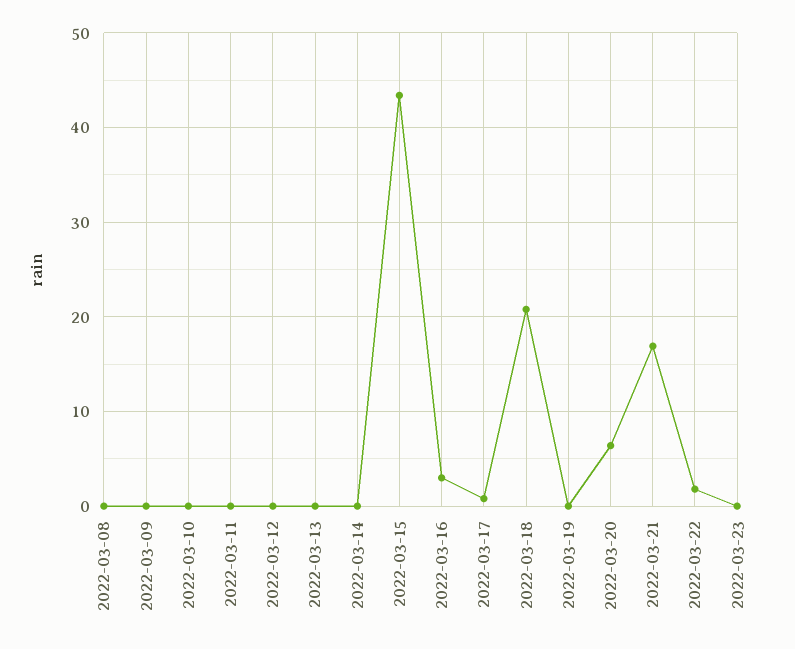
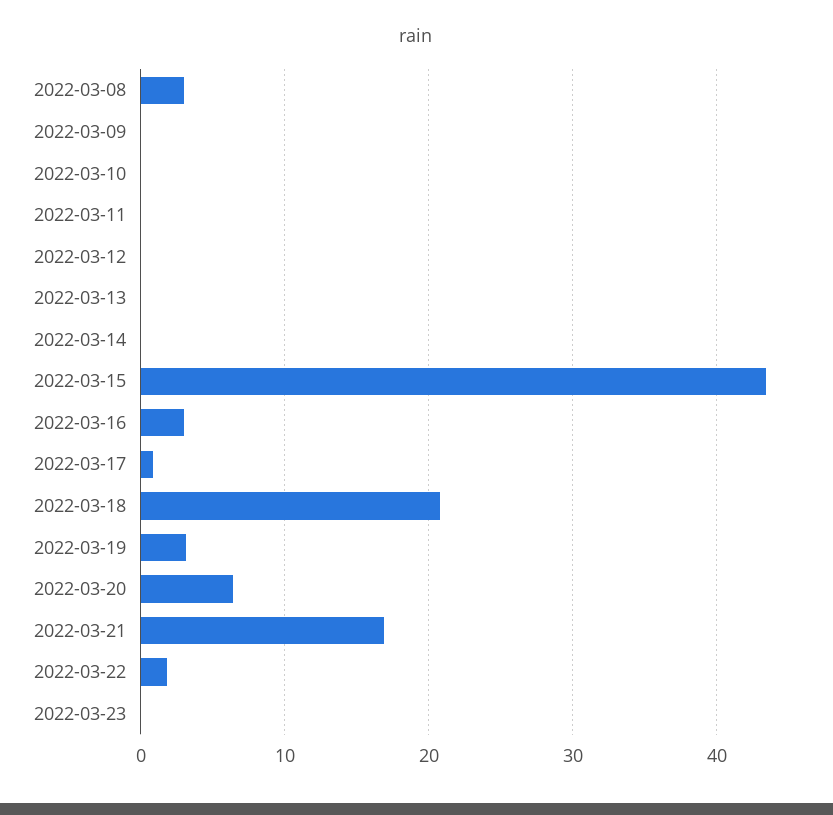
  {
-   "2022-03-08": 0,
+   "2022-03-08": 3,
    "2022-03-09": 0,
    "2022-03-10": 0,
    "2022-03-11": 0,
    "2022-03-12": 0,
    "2022-03-13": 0,
    "2022-03-14": 0,
    "2022-03-15": 43,
    "2022-03-16": 3,
    "2022-03-17": 1,
    "2022-03-18": 21,
-   "2022-03-19": 0,
+   "2022-03-19": 3,
    "2022-03-20": 6,
    "2022-03-21": 17,
    "2022-03-22": 2,
    "2022-03-23": 0
  }

